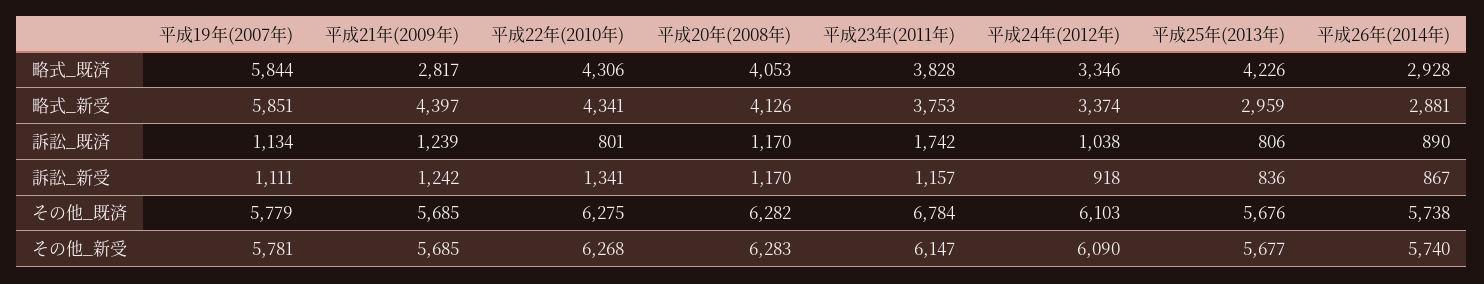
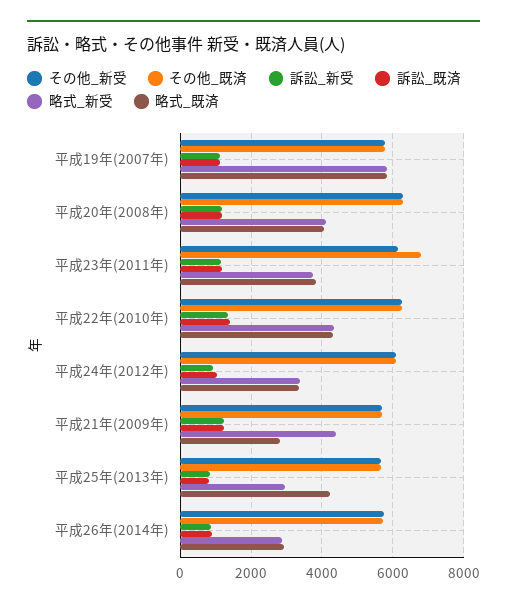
  {
    "略式_既済": {
      "平成19年(2007年)": 5844,
      "平成21年(2009年)": 2817,
      "平成22年(2010年)": 4306,
      "平成20年(2008年)": 4053,
      "平成23年(2011年)": 3828,
      "平成24年(2012年)": 3346,
      "平成25年(2013年)": 4226,
      "平成26年(2014年)": 2928
    },
    "略式_新受": {
      "平成19年(2007年)": 5851,
      "平成21年(2009年)": 4397,
      "平成22年(2010年)": 4341,
      "平成20年(2008年)": 4126,
      "平成23年(2011年)": 3753,
      "平成24年(2012年)": 3374,
      "平成25年(2013年)": 2959,
      "平成26年(2014年)": 2881
    },
    "訴訟_既済": {
      "平成19年(2007年)": 1134,
      "平成21年(2009年)": 1239,
-     "平成22年(2010年)": 801,
+     "平成22年(2010年)": 1400,
      "平成20年(2008年)": 1170,
-     "平成23年(2011年)": 1742,
+     "平成23年(2011年)": 1200,
      "平成24年(2012年)": 1038,
      "平成25年(2013年)": 806,
      "平成26年(2014年)": 890
    },
    "訴訟_新受": {
      "平成19年(2007年)": 1111,
      "平成21年(2009年)": 1242,
      "平成22年(2010年)": 1341,
      "平成20年(2008年)": 1170,
      "平成23年(2011年)": 1157,
      "平成24年(2012年)": 918,
      "平成25年(2013年)": 836,
      "平成26年(2014年)": 867
    },
    "その他_既済": {
      "平成19年(2007年)": 5779,
      "平成21年(2009年)": 5685,
      "平成22年(2010年)": 6275,
      "平成20年(2008年)": 6282,
      "平成23年(2011年)": 6784,
      "平成24年(2012年)": 6103,
      "平成25年(2013年)": 5676,
      "平成26年(2014年)": 5738
    },
    "その他_新受": {
      "平成19年(2007年)": 5781,
      "平成21年(2009年)": 5685,
      "平成22年(2010年)": 6268,
      "平成20年(2008年)": 6283,
      "平成23年(2011年)": 6147,
      "平成24年(2012年)": 6090,
      "平成25年(2013年)": 5677,
      "平成26年(2014年)": 5740
    }
  }

